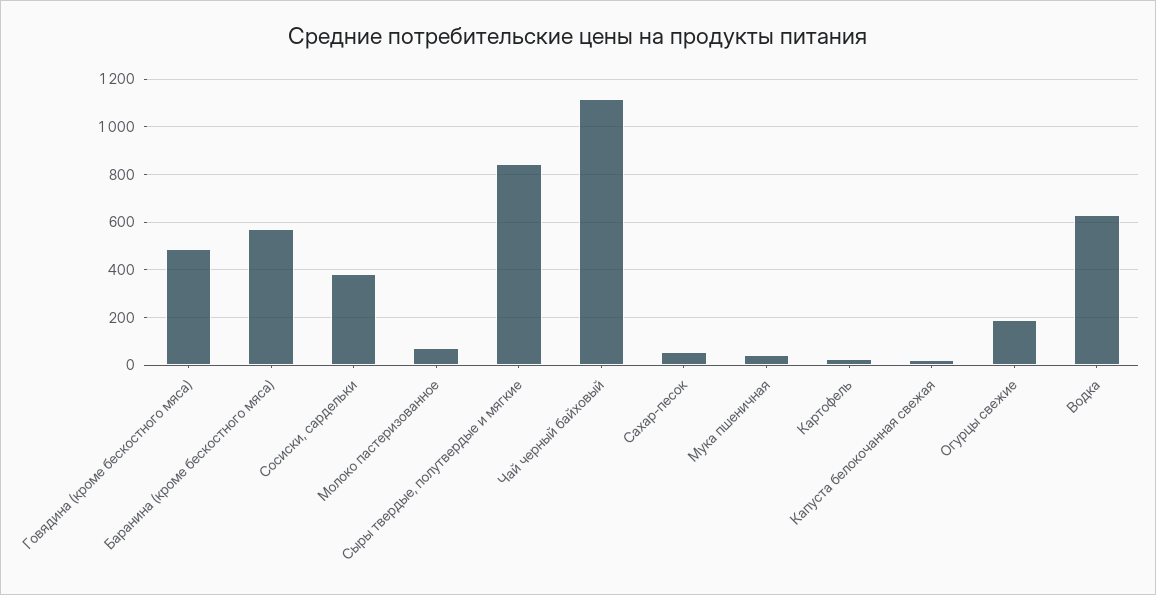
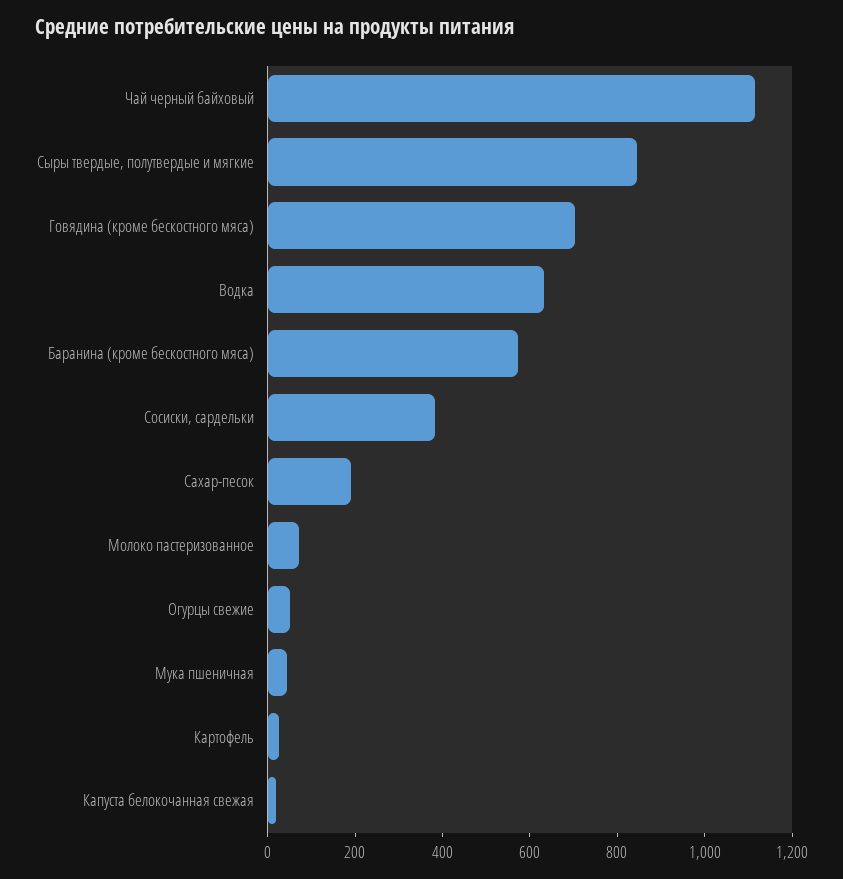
  {
-   "Говядина (кроме бескостного мяса)": 500,
+   "Говядина (кроме бескостного мяса)": 700,
    "Баранина (кроме бескостного мяса)": 550,
    "Сосиски, сардельки": 400,
    "Молоко пастеризованное": 50,
    "Сыры твердые, полутвердые и мягкие": 850,
    "Чай черный байховый": 1100,
-   "Сахар-песок": 50,
+   "Сахар-песок": 200,
    "Мука пшеничная": 50,
    "Картофель": 50,
    "Капуста белокочанная свежая": 0,
-   "Огурцы свежие": 200,
+   "Огурцы свежие": 50,
    "Водка": 650
  }

